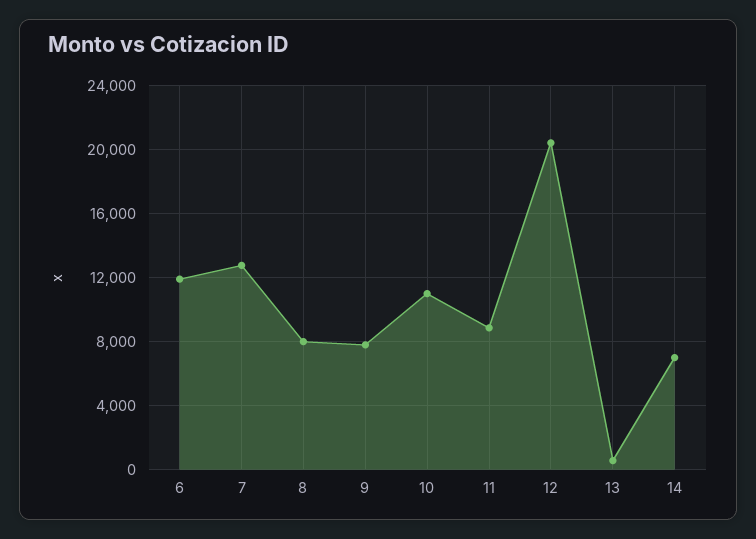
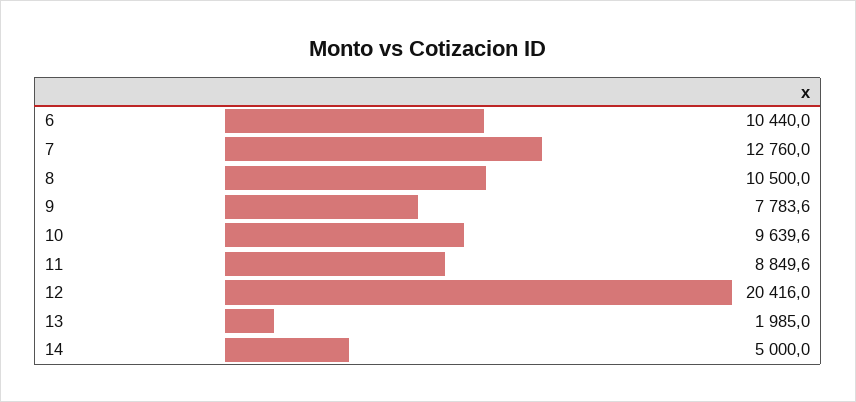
  {
-   "6": 12000,
+   "6": 10440,
    "7": 12760,
-   "8": 8000,
+   "8": 10500,
    "9": 7783.6,
-   "10": 11000,
+   "10": 9639.6,
    "11": 8849.6,
    "12": 20416,
-   "13": 500,
+   "13": 1985,
-   "14": 7000
+   "14": 5000
  }

